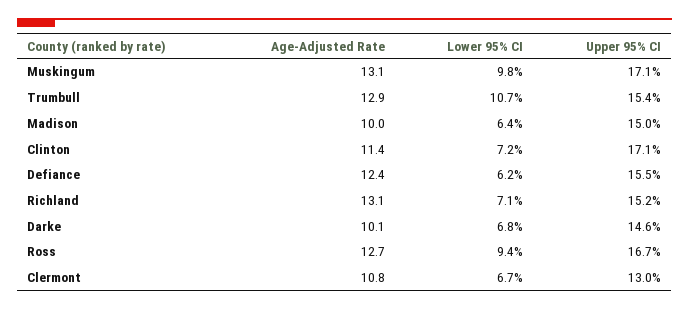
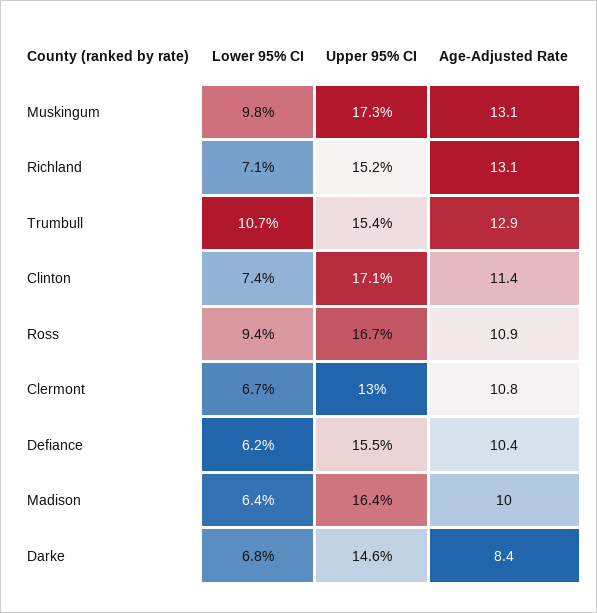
  {
    "Age-Adjusted Rate": {
      "Muskingum": 13.1,
      "Trumbull": 12.9,
      "Madison": 10,
      "Clinton": 11.4,
-     "Defiance": 12.4,
+     "Defiance": 10.4,
      "Richland": 13.1,
-     "Darke": 10.1,
+     "Darke": 8.4,
-     "Ross": 12.7,
+     "Ross": 10.9,
      "Clermont": 10.8
    },
    "Lower 95% CI": {
      "Muskingum": 9.8,
      "Trumbull": 10.7,
      "Madison": 6.4,
-     "Clinton": 7.2,
+     "Clinton": 7.4,
      "Defiance": 6.2,
      "Richland": 7.1,
      "Darke": 6.8,
      "Ross": 9.4,
      "Clermont": 6.7
    },
    "Upper 95% CI": {
-     "Muskingum": 17.1,
+     "Muskingum": 17.3,
      "Trumbull": 15.4,
-     "Madison": 15,
+     "Madison": 16.4,
      "Clinton": 17.1,
      "Defiance": 15.5,
      "Richland": 15.2,
      "Darke": 14.6,
      "Ross": 16.7,
      "Clermont": 13
    }
  }

